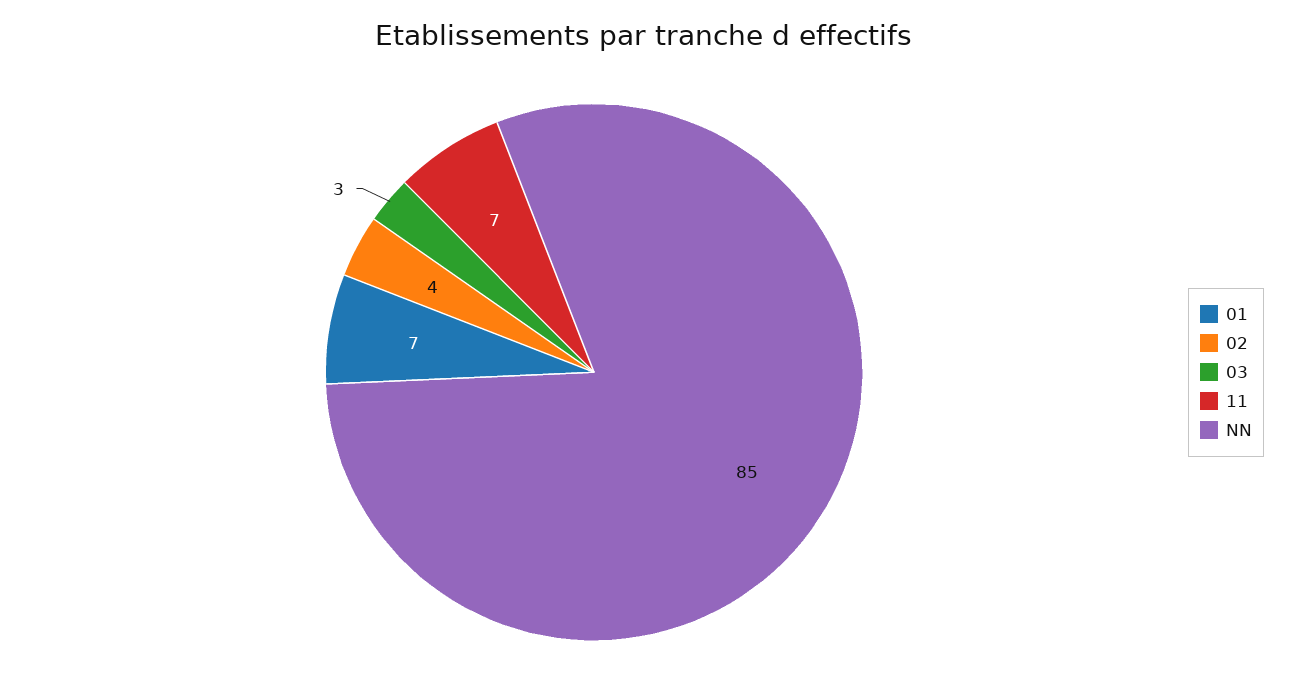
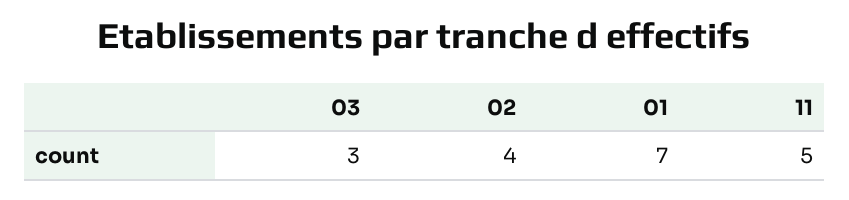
  {
    "01": 7,
    "02": 4,
    "03": 3,
-   "11": 7,
+   "11": 5
-   "NN": 85
  }

